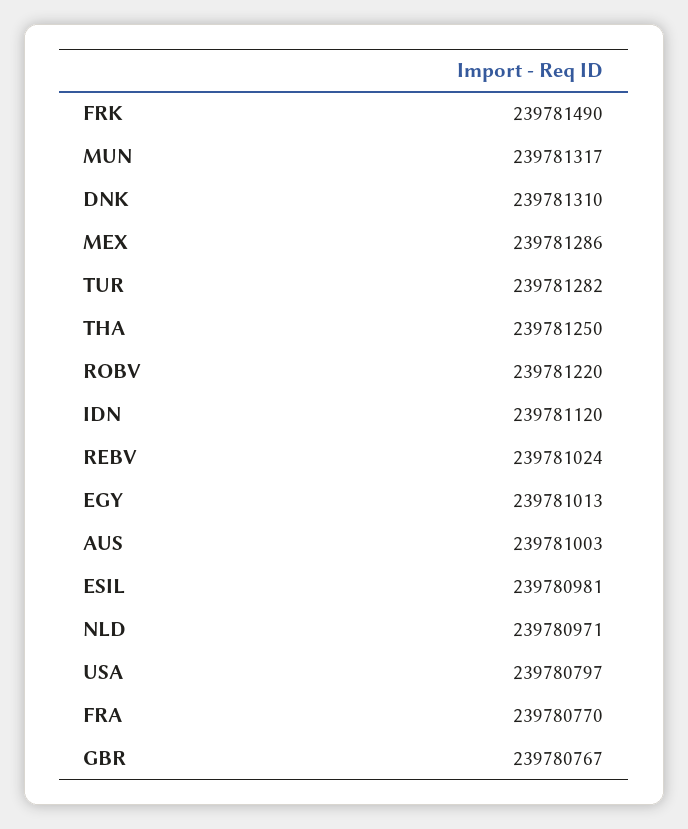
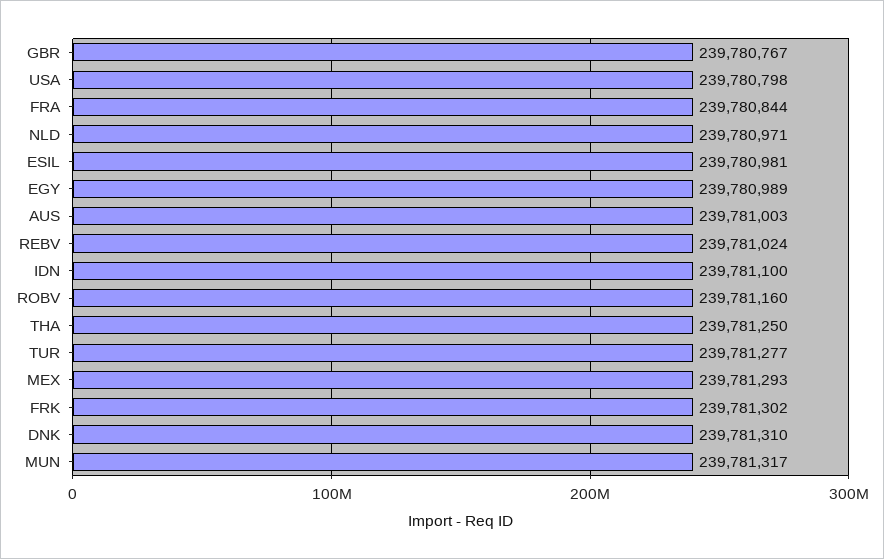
  {
-   "FRK": 239781490,
+   "FRK": 239781302,
    "MUN": 239781317,
    "DNK": 239781310,
-   "MEX": 239781286,
+   "MEX": 239781293,
-   "TUR": 239781282,
+   "TUR": 239781277,
    "THA": 239781250,
-   "ROBV": 239781220,
+   "ROBV": 239781160,
-   "IDN": 239781120,
+   "IDN": 239781100,
    "REBV": 239781024,
-   "EGY": 239781013,
+   "EGY": 239780989,
    "AUS": 239781003,
    "ESIL": 239780981,
    "NLD": 239780971,
-   "USA": 239780797,
+   "USA": 239780798,
-   "FRA": 239780770,
+   "FRA": 239780844,
    "GBR": 239780767
  }

